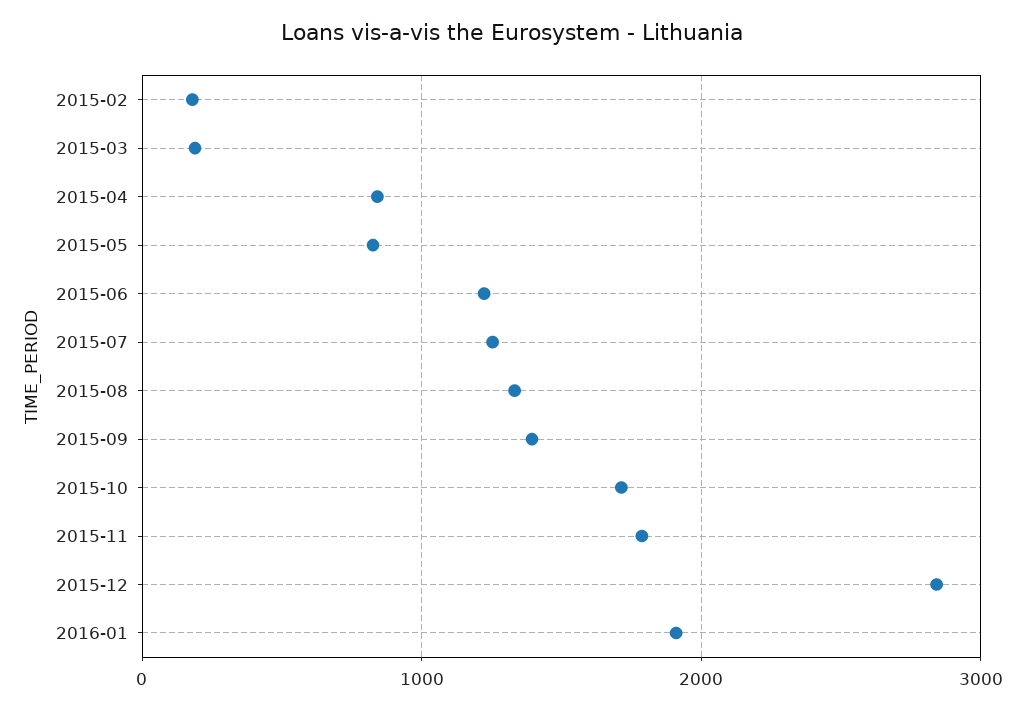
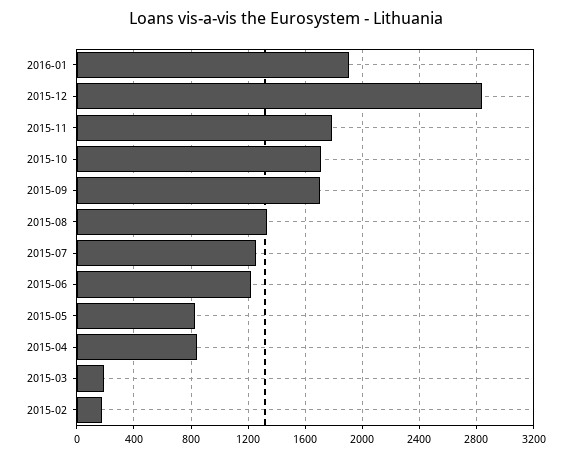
  {
    "2015-02": 200,
    "2015-03": 200,
    "2015-04": 850,
    "2015-05": 850,
    "2015-06": 1200,
    "2015-07": 1250,
    "2015-08": 1350,
-   "2015-09": 1400,
+   "2015-09": 1700,
    "2015-10": 1700,
    "2015-11": 1800,
    "2015-12": 2850,
    "2016-01": 1900
  }

